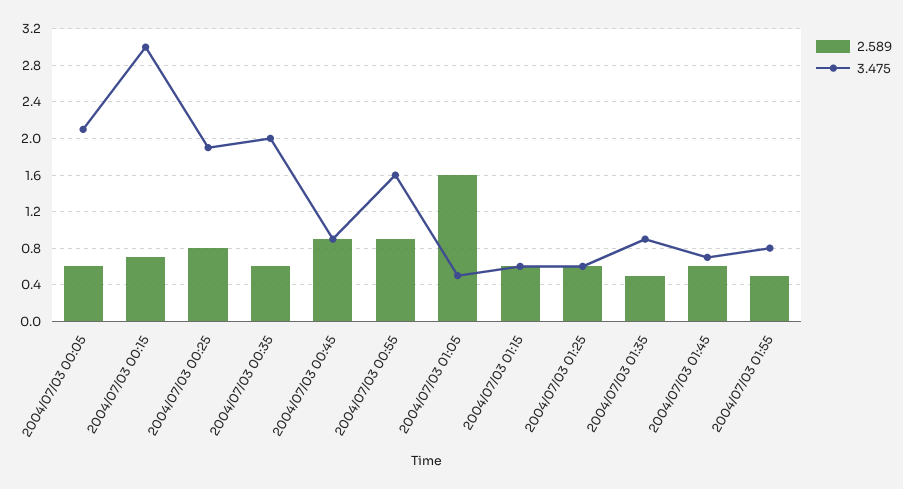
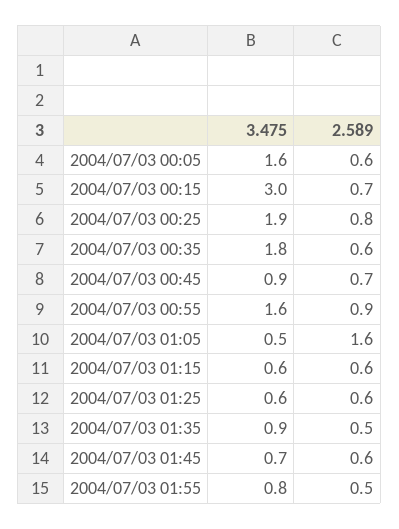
  {
    "2.589": {
      "2004/07/03 00:05": 0.6,
      "2004/07/03 00:15": 0.7,
      "2004/07/03 00:25": 0.8,
      "2004/07/03 00:35": 0.6,
-     "2004/07/03 00:45": 0.9,
+     "2004/07/03 00:45": 0.7,
      "2004/07/03 00:55": 0.9,
      "2004/07/03 01:05": 1.6,
      "2004/07/03 01:15": 0.6,
      "2004/07/03 01:25": 0.6,
      "2004/07/03 01:35": 0.5,
      "2004/07/03 01:45": 0.6,
      "2004/07/03 01:55": 0.5
    },
    "3.475": {
-     "2004/07/03 00:05": 2.1,
+     "2004/07/03 00:05": 1.6,
      "2004/07/03 00:15": 3,
      "2004/07/03 00:25": 1.9,
-     "2004/07/03 00:35": 2,
+     "2004/07/03 00:35": 1.8,
      "2004/07/03 00:45": 0.9,
      "2004/07/03 00:55": 1.6,
      "2004/07/03 01:05": 0.5,
      "2004/07/03 01:15": 0.6,
      "2004/07/03 01:25": 0.6,
      "2004/07/03 01:35": 0.9,
      "2004/07/03 01:45": 0.7,
      "2004/07/03 01:55": 0.8
    }
  }

